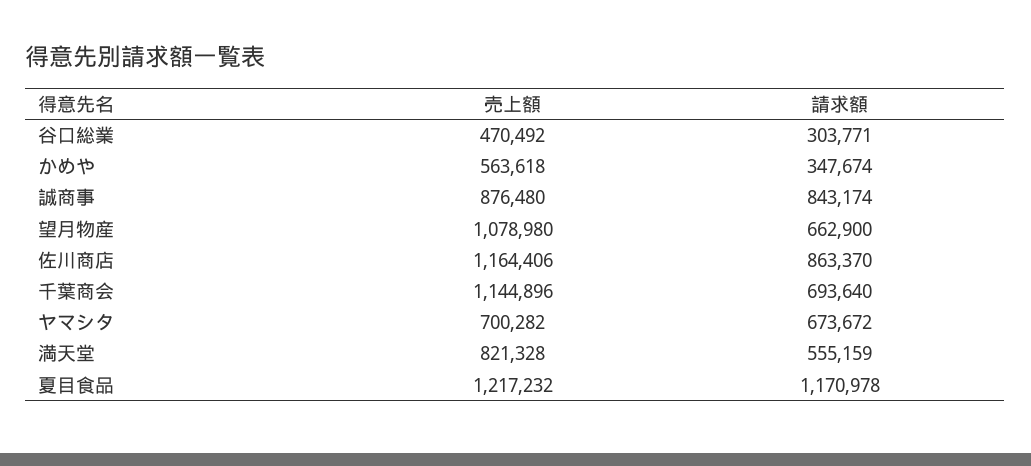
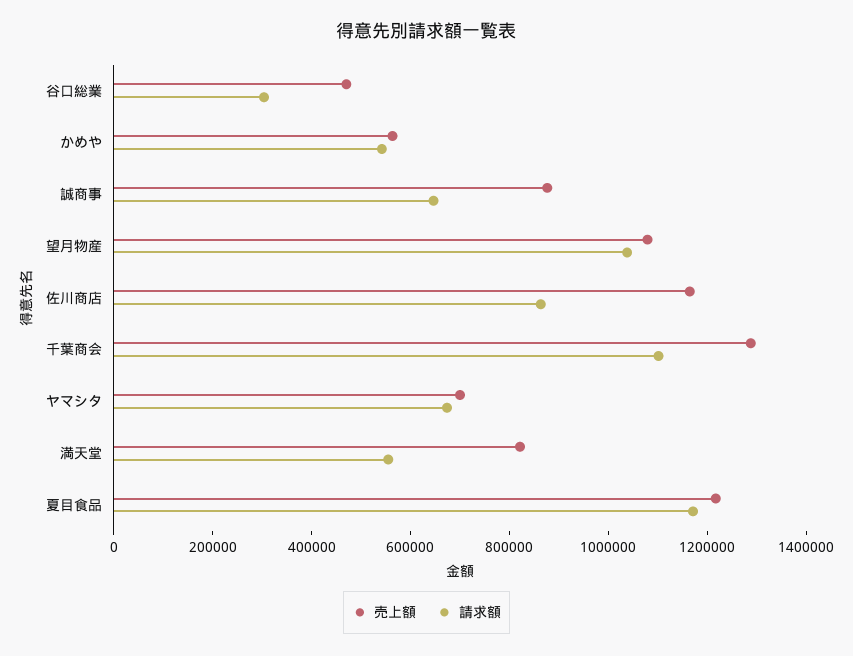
  {
    "売上額": {
      "谷口総業": 470492,
      "かめや": 563618,
      "誠商事": 876480,
      "望月物産": 1078980,
      "佐川商店": 1164406,
-     "千葉商会": 1144896,
+     "千葉商会": 1300000,
      "ヤマシタ": 700282,
      "満天堂": 821328,
      "夏目食品": 1217232
    },
    "請求額": {
      "谷口総業": 303771,
-     "かめや": 347674,
+     "かめや": 550000,
-     "誠商事": 843174,
+     "誠商事": 650000,
-     "望月物産": 662900,
+     "望月物産": 1050000,
      "佐川商店": 863370,
-     "千葉商会": 693640,
+     "千葉商会": 1100000,
      "ヤマシタ": 673672,
      "満天堂": 555159,
      "夏目食品": 1170978
    }
  }

